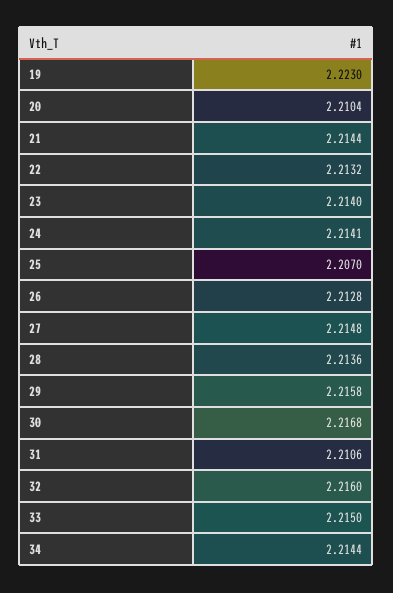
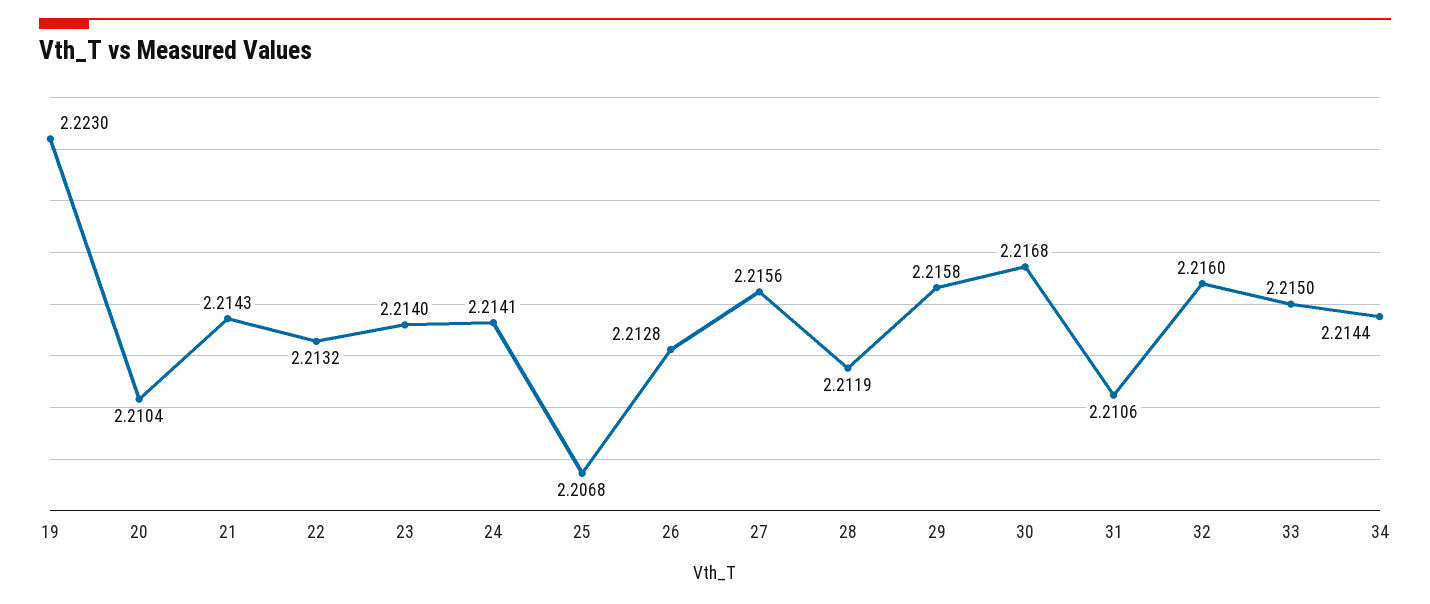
  {
    "19": 2.223,
    "20": 2.2104,
-   "21": 2.2144,
+   "21": 2.2143,
    "22": 2.2132,
    "23": 2.214,
    "24": 2.2141,
-   "25": 2.207,
+   "25": 2.2068,
    "26": 2.2128,
-   "27": 2.2148,
+   "27": 2.2156,
-   "28": 2.2136,
+   "28": 2.2119,
    "29": 2.2158,
    "30": 2.2168,
    "31": 2.2106,
    "32": 2.216,
    "33": 2.215,
    "34": 2.2144
  }

